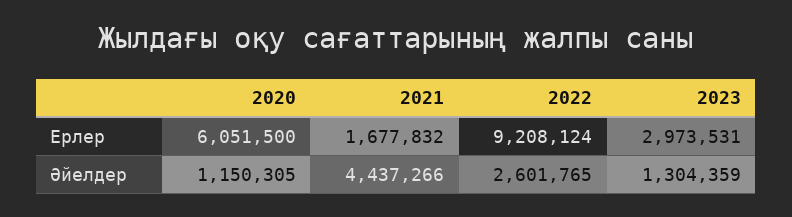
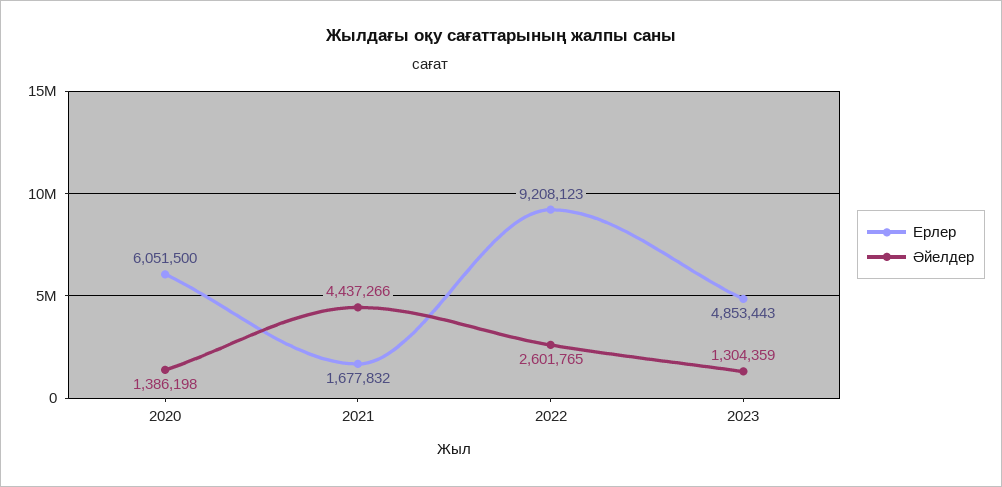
  {
    "Ерлер": {
      "2020": 6051500,
      "2021": 1677832,
-     "2022": 9208124,
+     "2022": 9208123,
-     "2023": 2973531
+     "2023": 4853443
    },
    "Әйелдер": {
-     "2020": 1150305,
+     "2020": 1386198,
      "2021": 4437266,
      "2022": 2601765,
      "2023": 1304359
    }
  }

